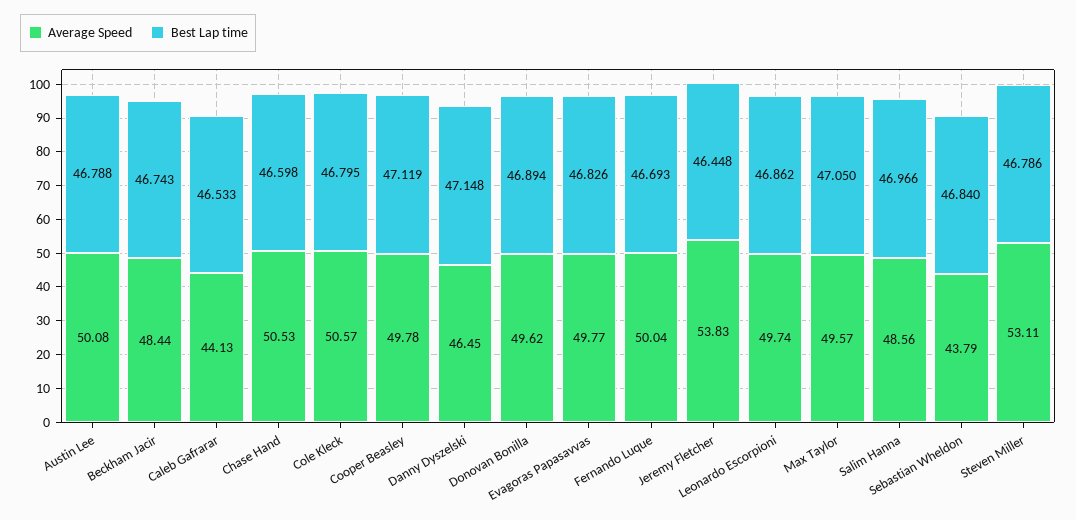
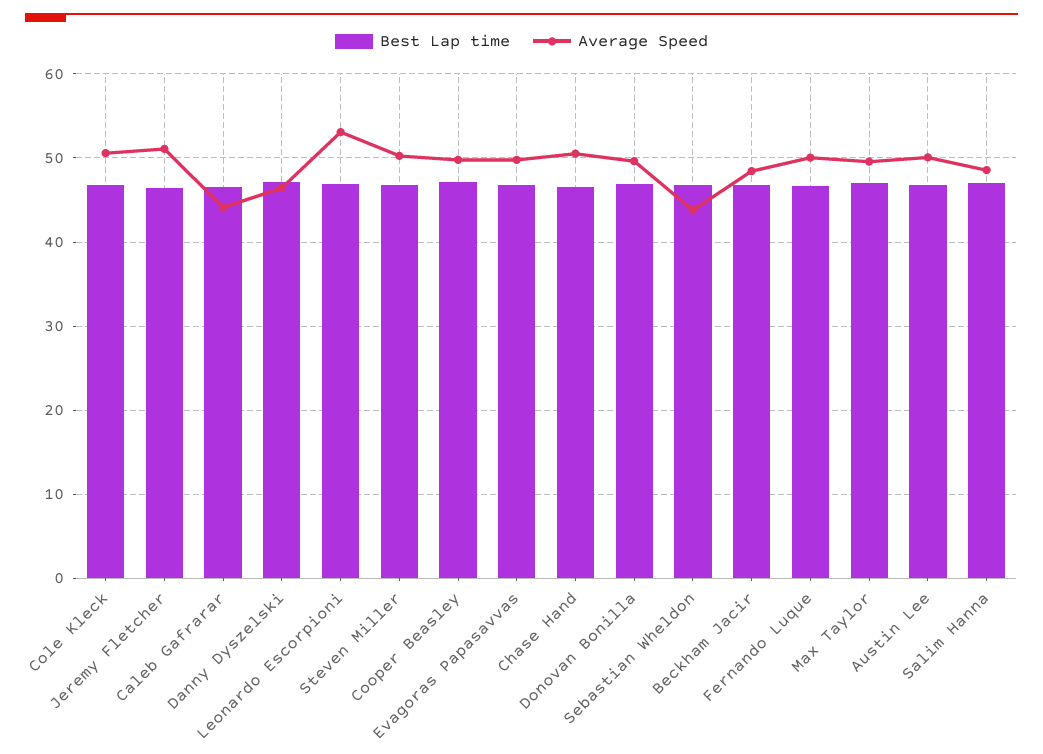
  {
    "Average Speed": {
      "Austin Lee": 50.08,
      "Beckham Jacir": 48.44,
      "Caleb Gafrarar": 44.13,
      "Chase Hand": 50.53,
      "Cole Kleck": 50.57,
      "Cooper Beasley": 49.78,
      "Danny Dyszelski": 46.45,
      "Donovan Bonilla": 49.62,
      "Evagoras Papasavvas": 49.77,
      "Fernando Luque": 50.04,
-     "Jeremy Fletcher": 53.83,
+     "Jeremy Fletcher": 51,
-     "Leonardo Escorpioni": 49.74,
+     "Leonardo Escorpioni": 53,
      "Max Taylor": 49.57,
      "Salim Hanna": 48.56,
      "Sebastian Wheldon": 43.79,
-     "Steven Miller": 53.11
+     "Steven Miller": 50
    },
    "Best Lap time": {
      "Austin Lee": 46.788,
      "Beckham Jacir": 46.743,
      "Caleb Gafrarar": 46.533,
      "Chase Hand": 46.598,
      "Cole Kleck": 46.795,
      "Cooper Beasley": 47.119,
      "Danny Dyszelski": 47.148,
      "Donovan Bonilla": 46.894,
      "Evagoras Papasavvas": 46.826,
      "Fernando Luque": 46.693,
      "Jeremy Fletcher": 46.448,
      "Leonardo Escorpioni": 46.862,
      "Max Taylor": 47.05,
      "Salim Hanna": 46.966,
      "Sebastian Wheldon": 46.84,
      "Steven Miller": 46.786
    }
  }

